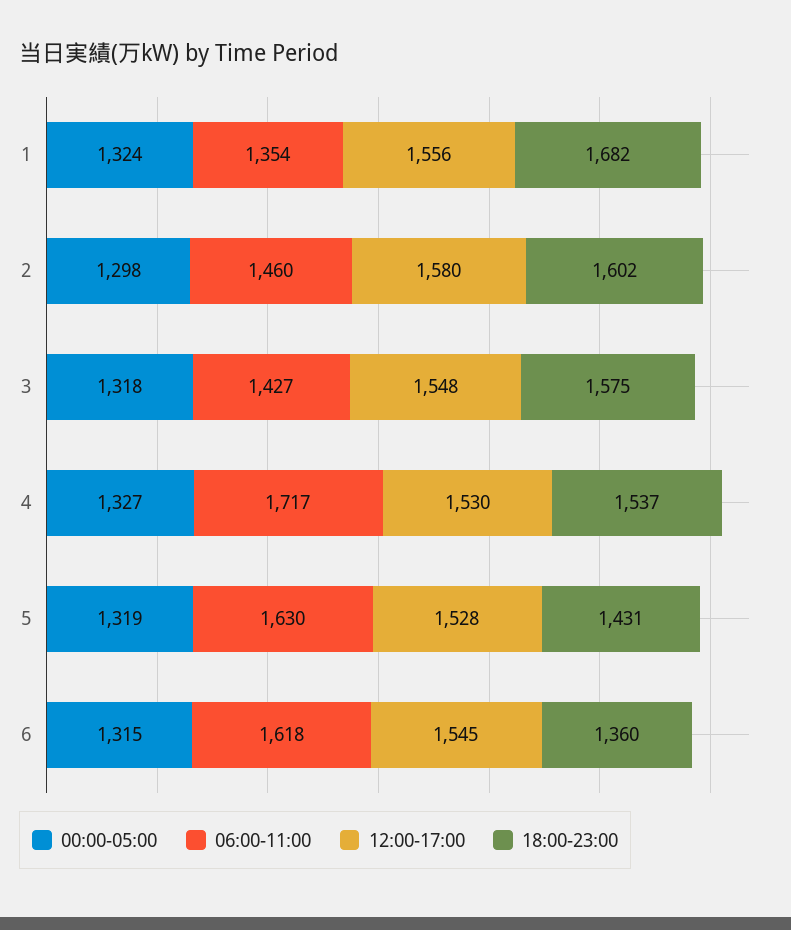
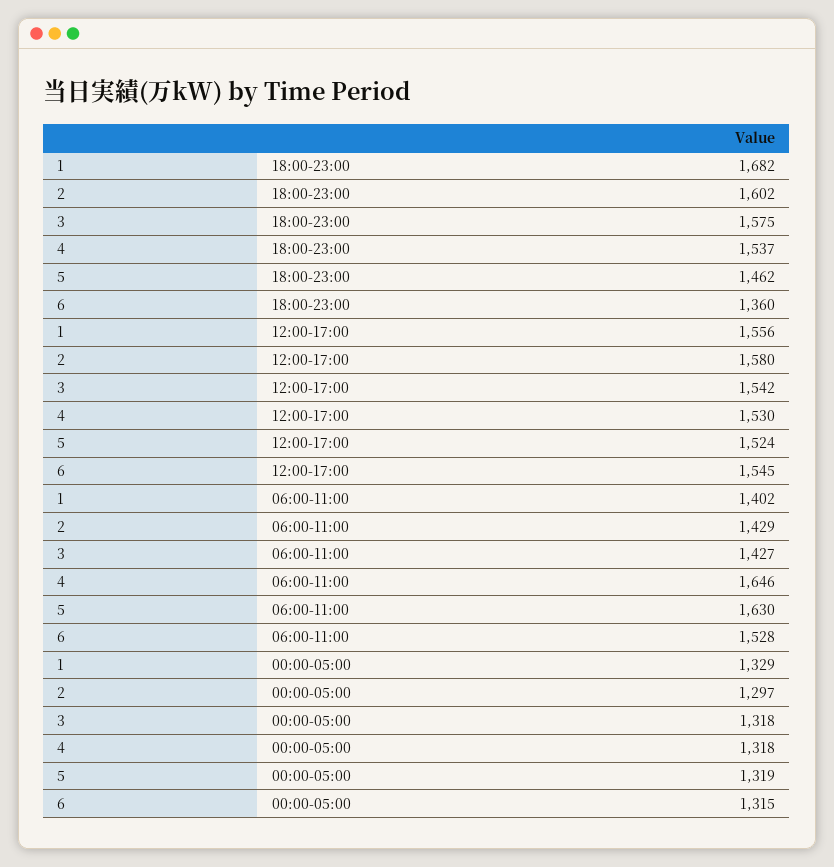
  {
    "00:00-05:00": {
-     "1": 1324,
+     "1": 1329,
-     "2": 1298,
+     "2": 1297,
      "3": 1318,
-     "4": 1327,
+     "4": 1318,
      "5": 1319,
      "6": 1315
    },
    "06:00-11:00": {
-     "1": 1354,
+     "1": 1402,
-     "2": 1460,
+     "2": 1429,
      "3": 1427,
-     "4": 1717,
+     "4": 1646,
      "5": 1630,
-     "6": 1618
+     "6": 1528
    },
    "12:00-17:00": {
      "1": 1556,
      "2": 1580,
-     "3": 1548,
+     "3": 1542,
      "4": 1530,
-     "5": 1528,
+     "5": 1524,
      "6": 1545
    },
    "18:00-23:00": {
      "1": 1682,
      "2": 1602,
      "3": 1575,
      "4": 1537,
-     "5": 1431,
+     "5": 1462,
      "6": 1360
    }
  }

